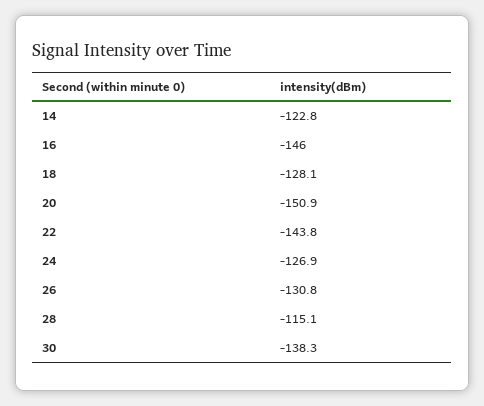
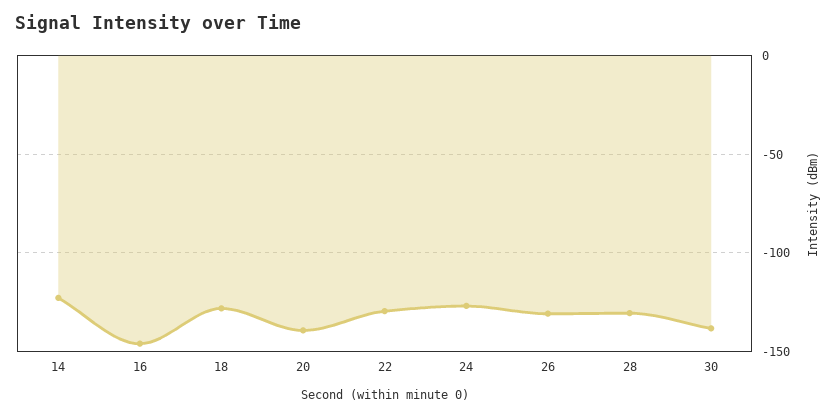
  {
    "14": -122.8,
    "16": -146,
    "18": -128.1,
-   "20": -150.9,
+   "20": -140,
-   "22": -143.8,
+   "22": -130,
    "24": -126.9,
    "26": -130.8,
-   "28": -115.1,
+   "28": -130,
    "30": -138.3
  }

